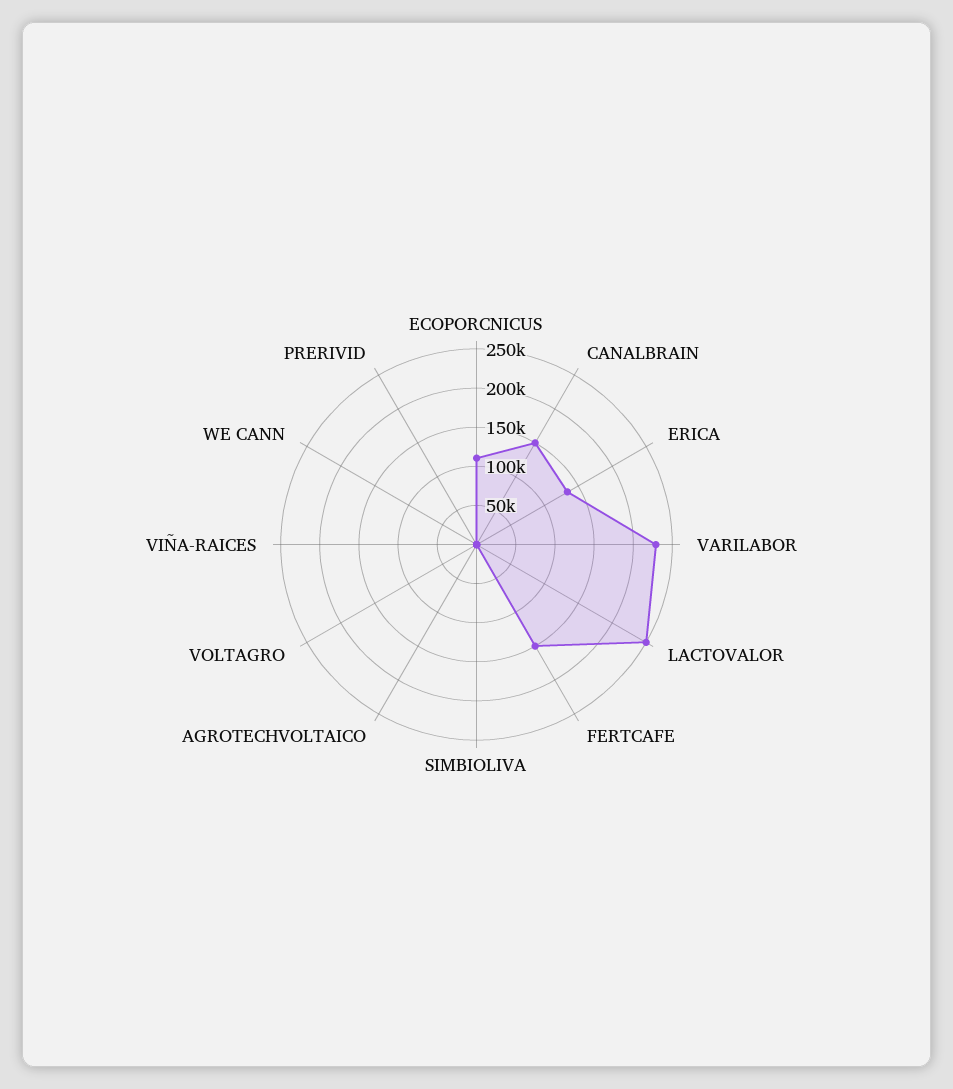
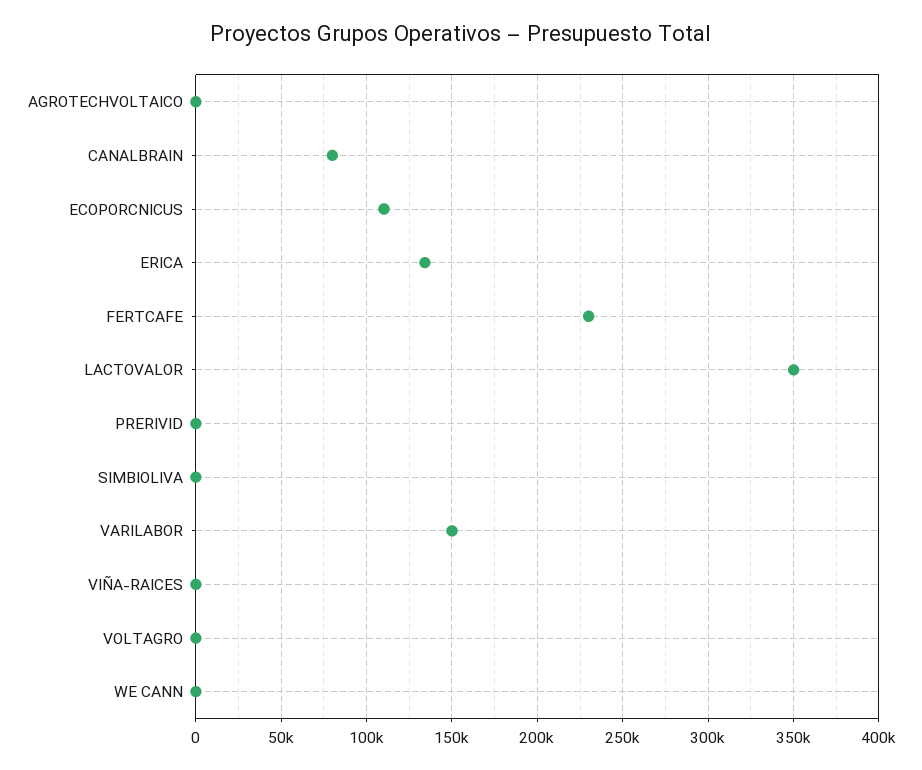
  {
    "ECOPORCNICUS": 110000,
-   "CANALBRAIN": 150000,
+   "CANALBRAIN": 80000,
    "ERICA": 135000,
-   "VARILABOR": 225000,
+   "VARILABOR": 150000,
-   "LACTOVALOR": 250000,
+   "LACTOVALOR": 350000,
-   "FERTCAFE": 150000,
+   "FERTCAFE": 230000,
    "SIMBIOLIVA": 0,
    "AGROTECHVOLTAICO": 0,
    "VOLTAGRO": 0,
    "VIÑA-RAICES": 0,
    "WE CANN": 0,
    "PRERIVID": 0
  }

